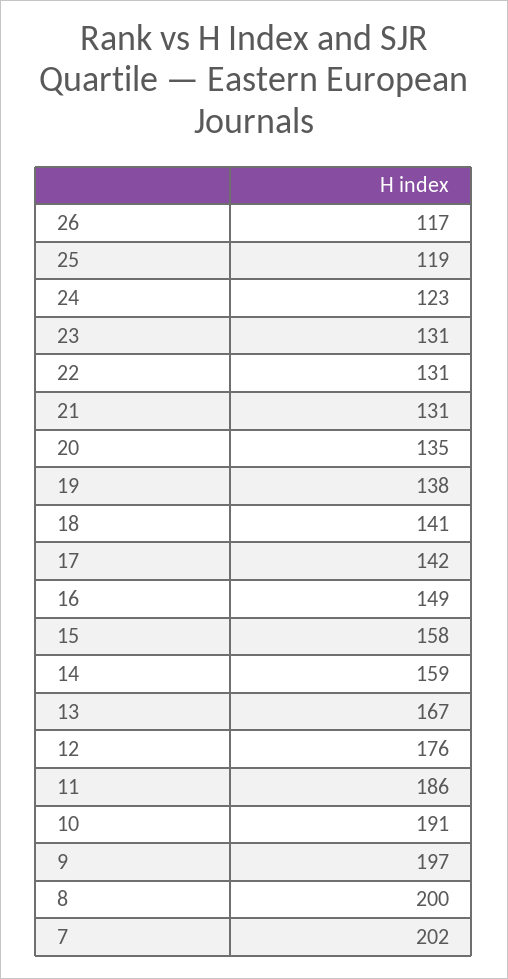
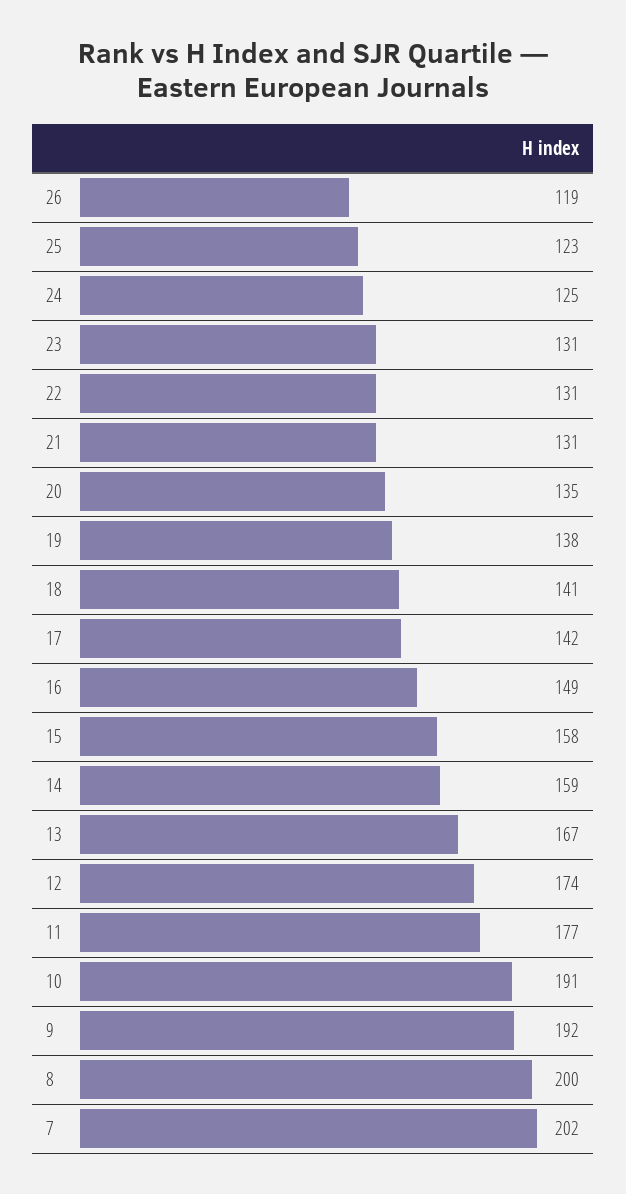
  {
-   "26": 117,
+   "26": 119,
-   "25": 119,
+   "25": 123,
-   "24": 123,
+   "24": 125,
    "23": 131,
    "22": 131,
    "21": 131,
    "20": 135,
    "19": 138,
    "18": 141,
    "17": 142,
    "16": 149,
    "15": 158,
    "14": 159,
    "13": 167,
-   "12": 176,
+   "12": 174,
-   "11": 186,
+   "11": 177,
    "10": 191,
-   "9": 197,
+   "9": 192,
    "8": 200,
    "7": 202
  }

